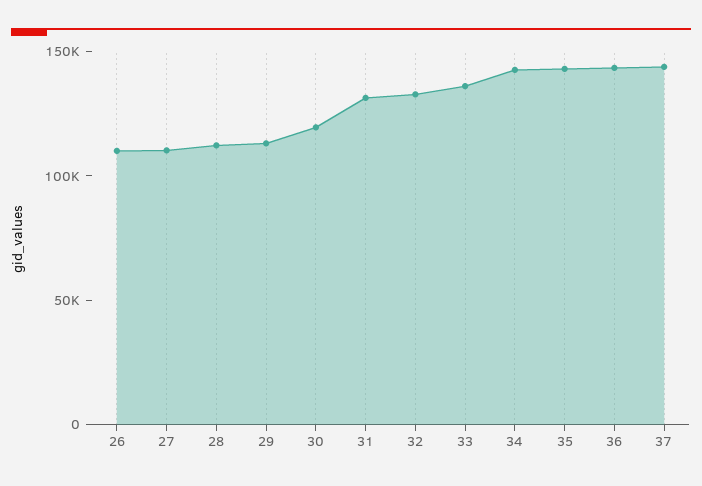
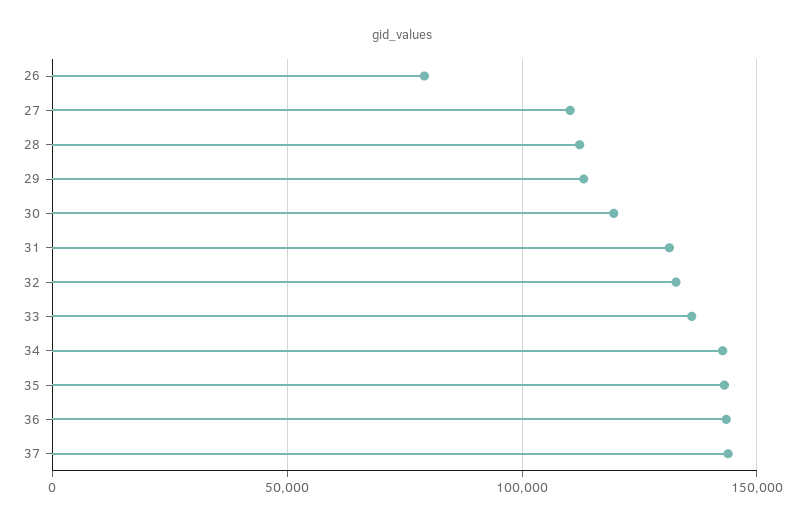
  {
-   "26": 110000,
+   "26": 80000,
    "27": 110000,
    "28": 110000,
    "29": 115000,
    "30": 120000,
    "31": 130000,
    "32": 135000,
    "33": 135000,
    "34": 145000,
    "35": 145000,
    "36": 145000,
    "37": 145000
  }

